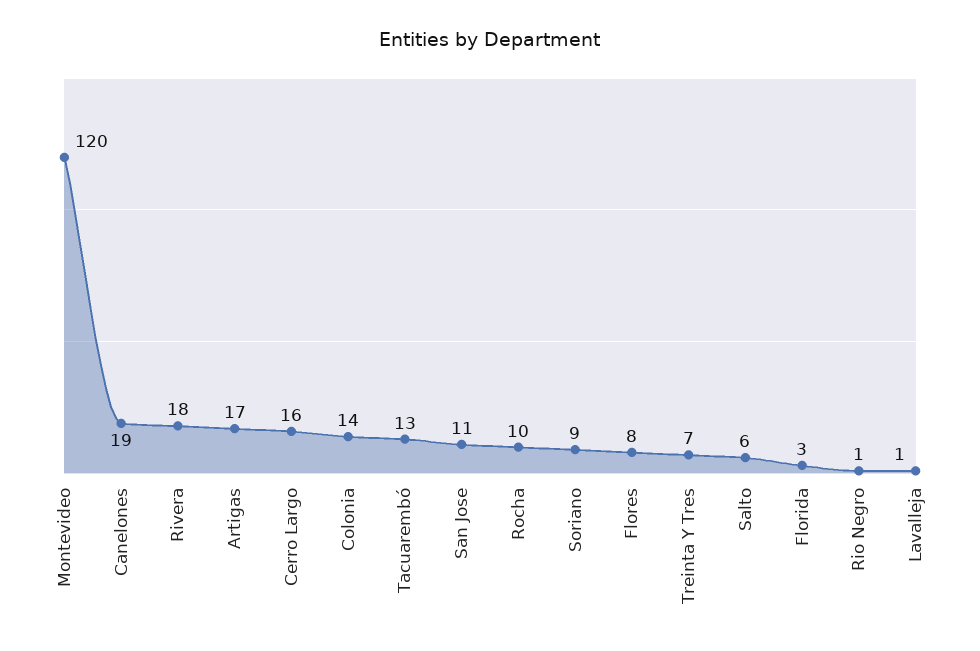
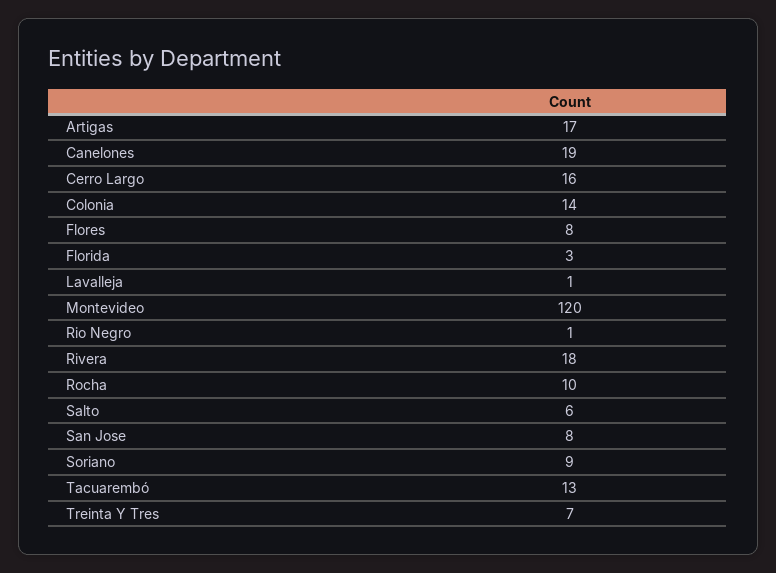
  {
    "Montevideo": 120,
    "Canelones": 19,
    "Rivera": 18,
    "Artigas": 17,
    "Cerro Largo": 16,
    "Colonia": 14,
    "Tacuarembó": 13,
-   "San Jose": 11,
+   "San Jose": 8,
    "Rocha": 10,
    "Soriano": 9,
    "Flores": 8,
    "Treinta Y Tres": 7,
    "Salto": 6,
    "Florida": 3,
    "Rio Negro": 1,
    "Lavalleja": 1
  }

